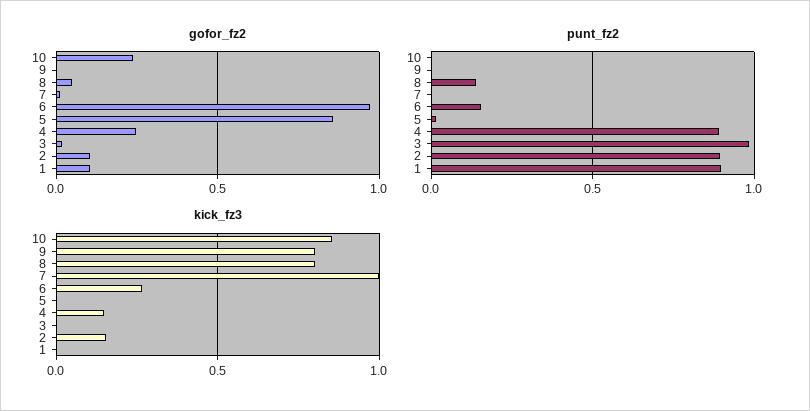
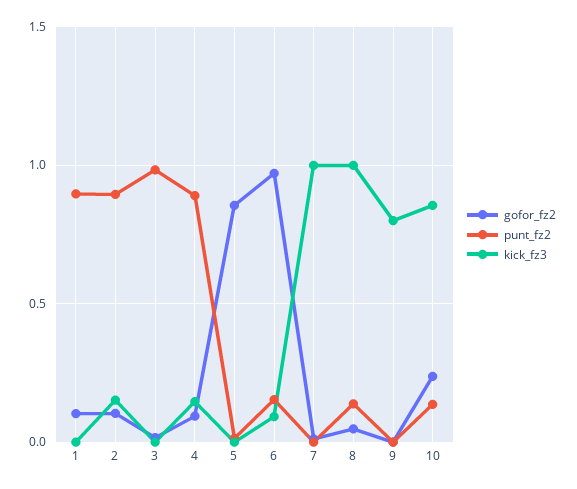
  {
    "gofor_fz2": {
      "10": 0.25,
      "9": 0,
      "8": 0.05,
      "7": 0,
      "6": 0.95,
      "5": 0.85,
-     "4": 0.25,
+     "4": 0.1,
      "3": 0,
      "2": 0.1,
      "1": 0.1
    },
    "punt_fz2": {
-     "10": 0,
+     "10": 0.15,
      "9": 0,
      "8": 0.15,
      "7": 0,
      "6": 0.15,
      "5": 0,
      "4": 0.9,
      "3": 1,
      "2": 0.9,
      "1": 0.9
    },
    "kick_fz3": {
      "10": 0.85,
      "9": 0.8,
-     "8": 0.8,
+     "8": 1,
      "7": 1,
-     "6": 0.25,
+     "6": 0.1,
      "5": 0,
      "4": 0.15,
      "3": 0,
      "2": 0.15,
      "1": 0
    }
  }

